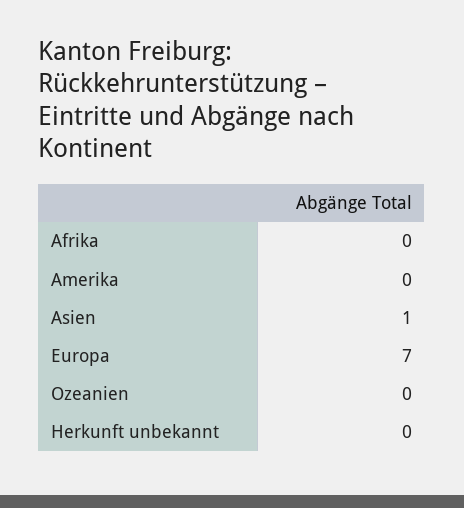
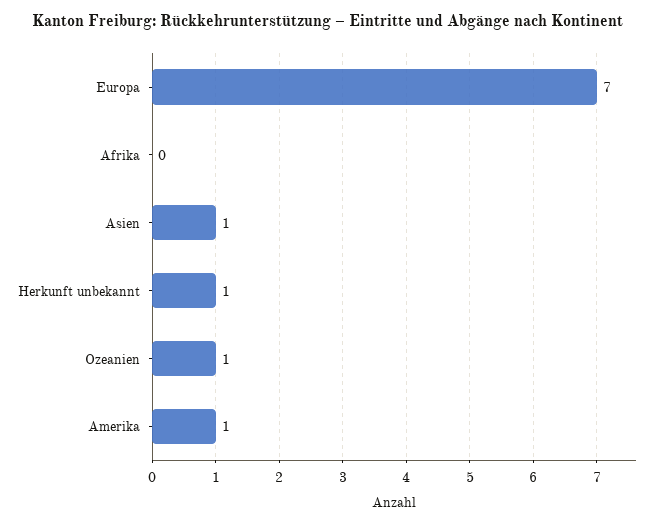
  {
    "Afrika": 0,
-   "Amerika": 0,
+   "Amerika": 1,
    "Asien": 1,
    "Europa": 7,
-   "Ozeanien": 0,
+   "Ozeanien": 1,
-   "Herkunft unbekannt": 0
+   "Herkunft unbekannt": 1
  }

